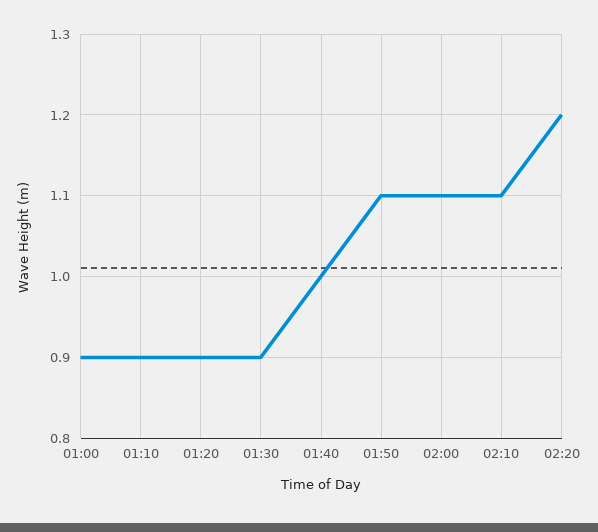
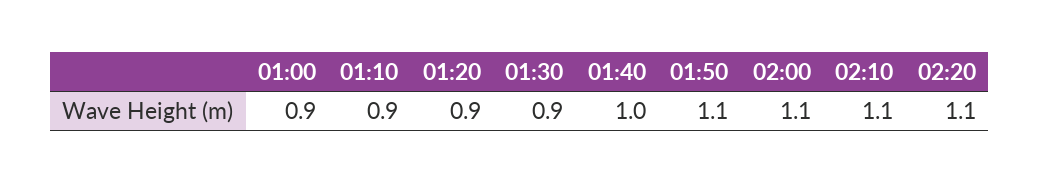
  {
    "01:00": 0.9,
    "01:10": 0.9,
    "01:20": 0.9,
    "01:30": 0.9,
    "01:40": 1,
    "01:50": 1.1,
    "02:00": 1.1,
    "02:10": 1.1,
-   "02:20": 1.2
+   "02:20": 1.1
  }

